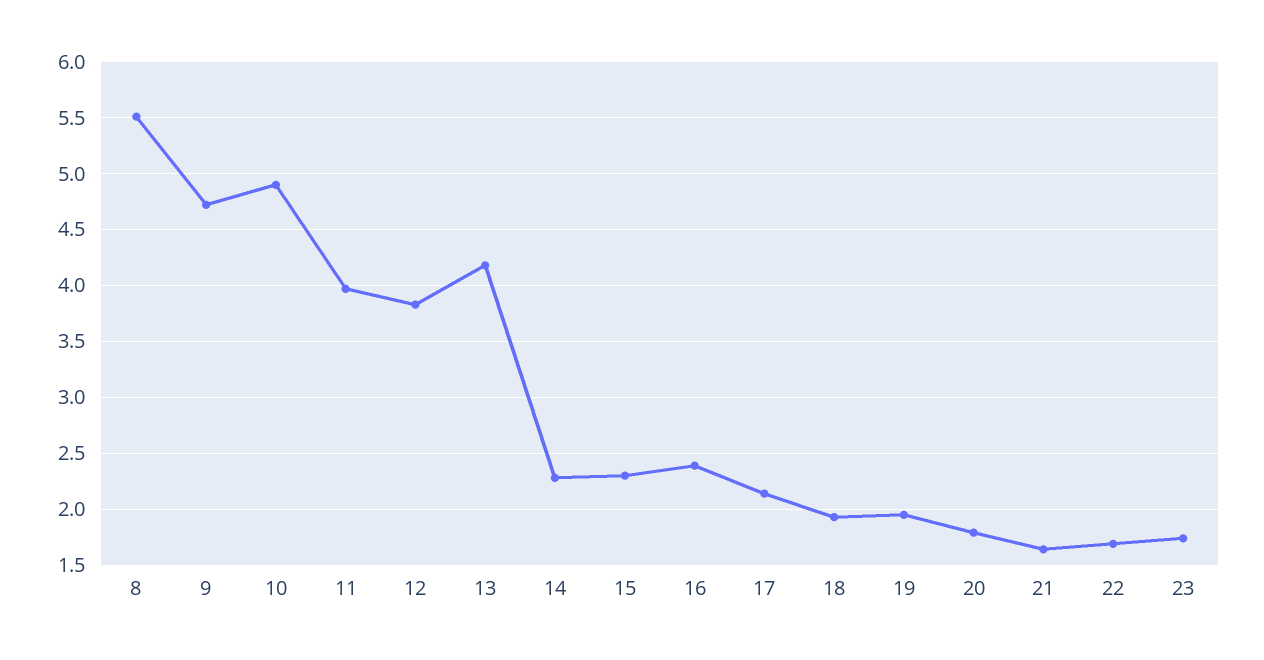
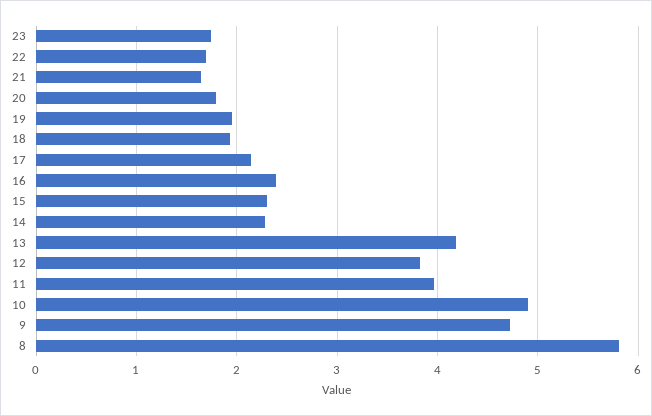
  {
-   "8": 5.5,
+   "8": 5.8,
    "9": 4.7,
    "10": 4.9,
    "11": 4,
    "12": 3.8,
    "13": 4.2,
    "14": 2.3,
    "15": 2.3,
    "16": 2.4,
    "17": 2.1,
    "18": 1.9,
    "19": 2,
    "20": 1.8,
    "21": 1.6,
    "22": 1.7,
    "23": 1.7
  }

